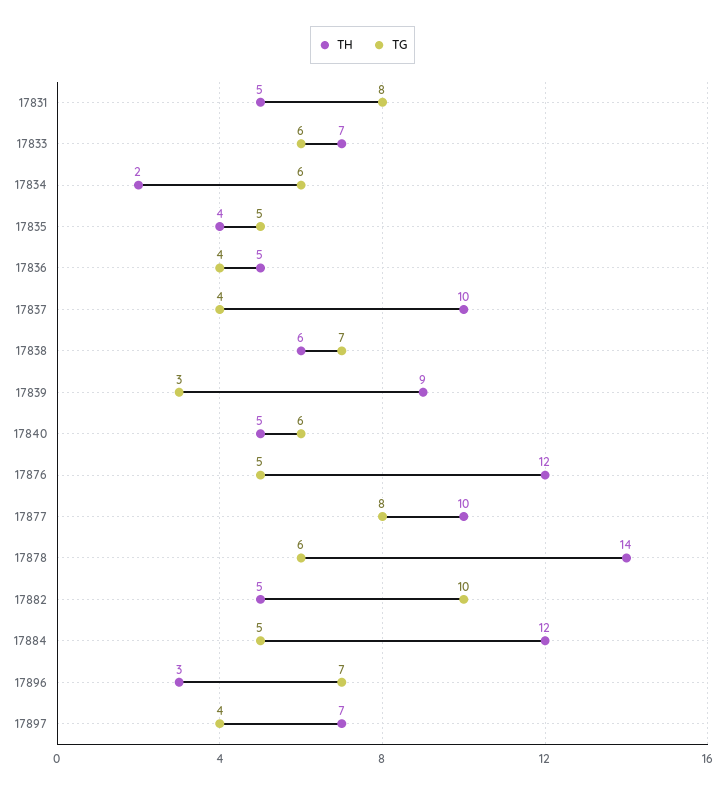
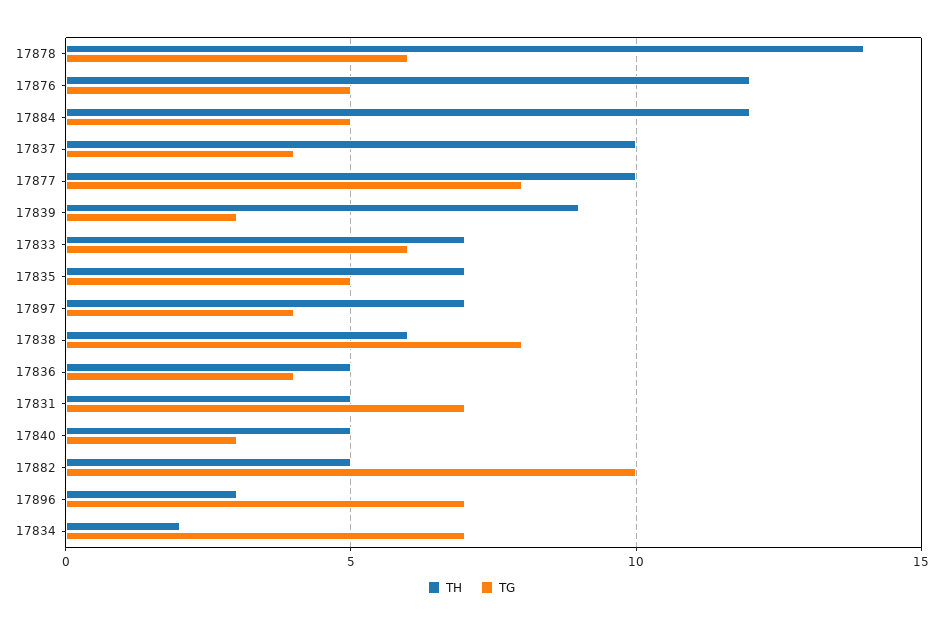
  {
    "TH": {
      "17831": 5,
      "17833": 7,
      "17834": 2,
-     "17835": 4,
+     "17835": 7,
      "17836": 5,
      "17837": 10,
      "17838": 6,
      "17839": 9,
      "17840": 5,
      "17876": 12,
      "17877": 10,
      "17878": 14,
      "17882": 5,
      "17884": 12,
      "17896": 3,
      "17897": 7
    },
    "TG": {
-     "17831": 8,
+     "17831": 7,
      "17833": 6,
-     "17834": 6,
+     "17834": 7,
      "17835": 5,
      "17836": 4,
      "17837": 4,
-     "17838": 7,
+     "17838": 8,
      "17839": 3,
-     "17840": 6,
+     "17840": 3,
      "17876": 5,
      "17877": 8,
      "17878": 6,
      "17882": 10,
      "17884": 5,
      "17896": 7,
      "17897": 4
    }
  }

